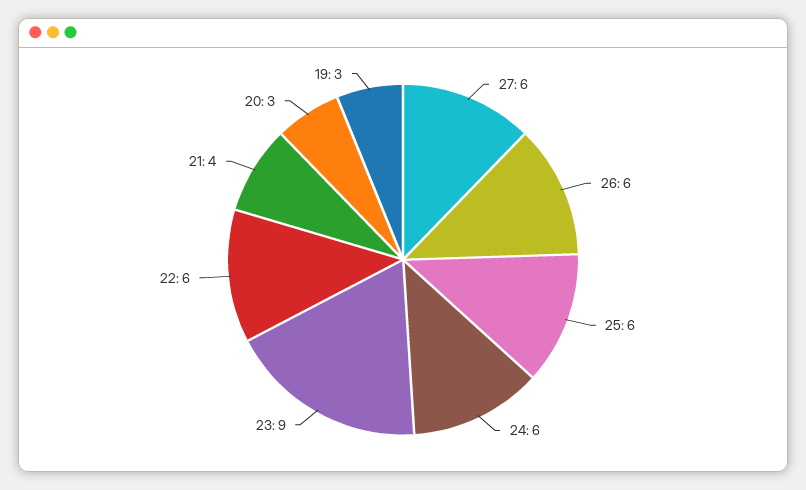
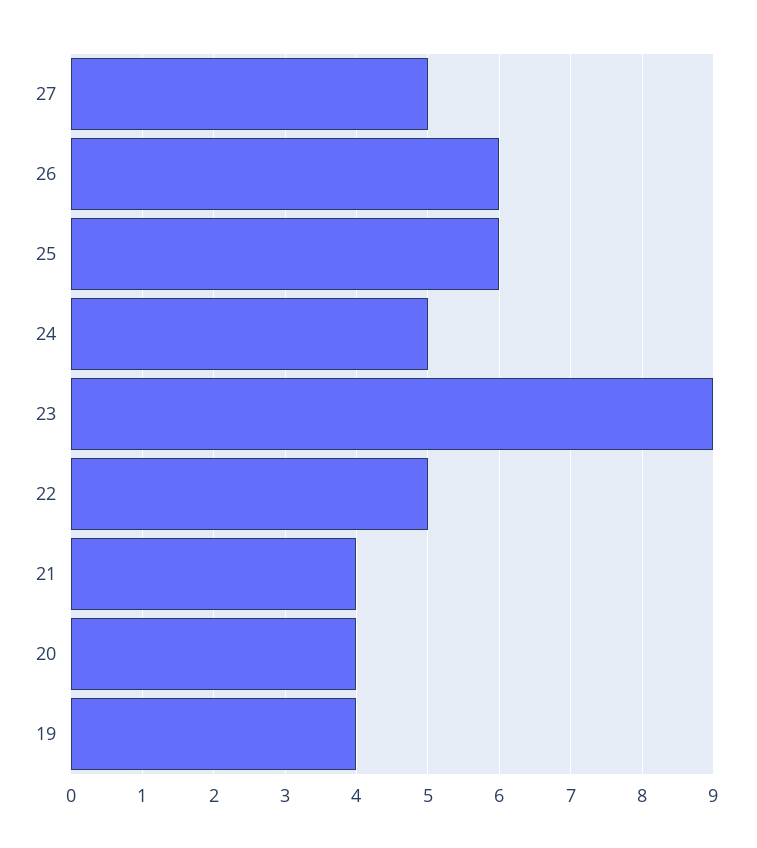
  {
-   "27": 6,
+   "27": 5,
    "26": 6,
    "25": 6,
-   "24": 6,
+   "24": 5,
    "23": 9,
-   "22": 6,
+   "22": 5,
    "21": 4,
-   "20": 3,
+   "20": 4,
-   "19": 3
+   "19": 4
  }

